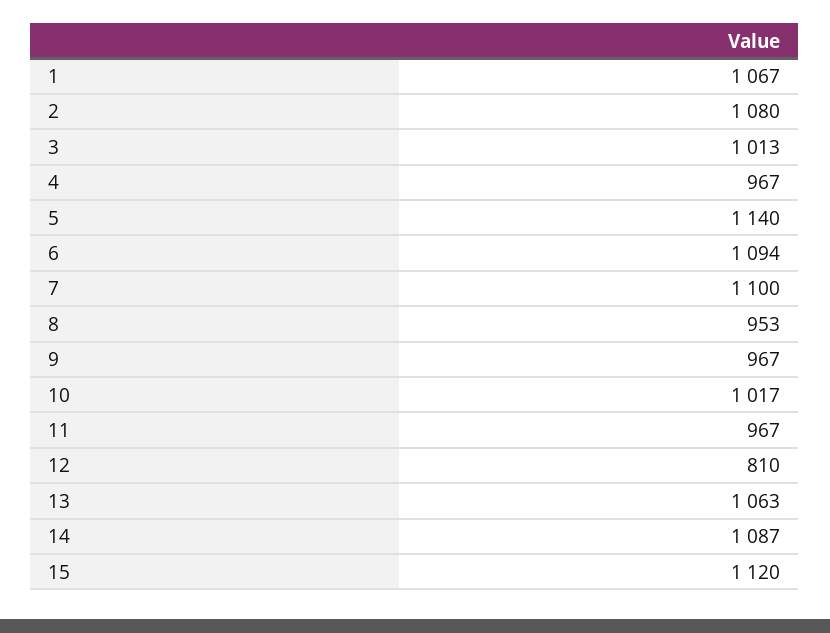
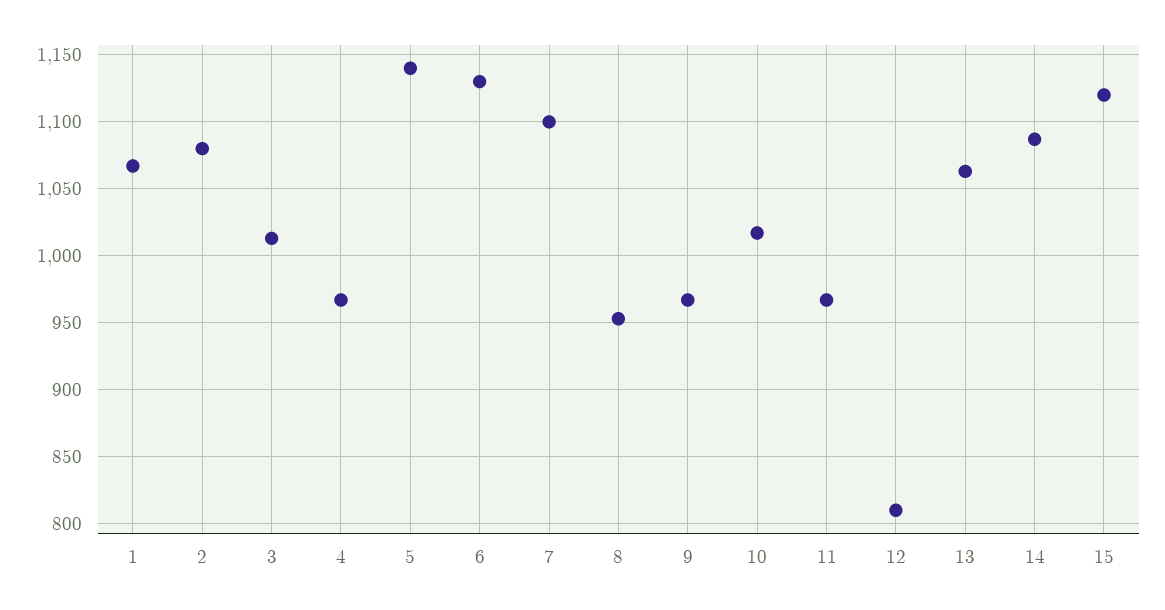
  {
    "1": 1067,
    "2": 1080,
    "3": 1013,
    "4": 967,
    "5": 1140,
-   "6": 1094,
+   "6": 1130,
    "7": 1100,
    "8": 953,
    "9": 967,
    "10": 1017,
    "11": 967,
    "12": 810,
    "13": 1063,
    "14": 1087,
    "15": 1120
  }

